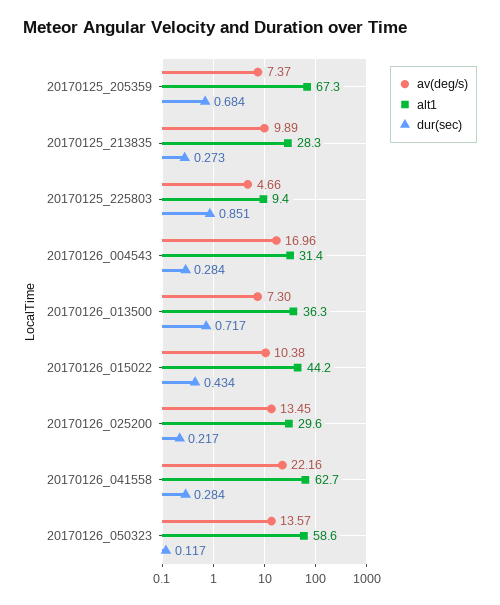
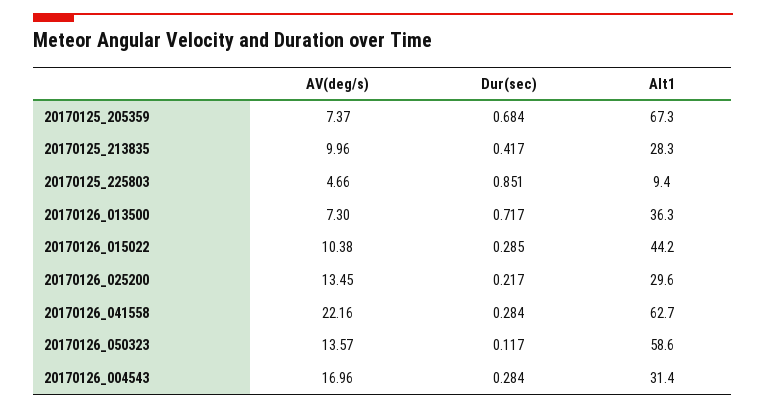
  {
    "av(deg/s)": {
      "20170125_205359": 7.37,
-     "20170125_213835": 9.89,
+     "20170125_213835": 9.96,
      "20170125_225803": 4.66,
      "20170126_004543": 16.96,
      "20170126_013500": 7.3,
      "20170126_015022": 10.38,
      "20170126_025200": 13.45,
      "20170126_041558": 22.16,
      "20170126_050323": 13.57
    },
    "alt1": {
      "20170125_205359": 67.3,
      "20170125_213835": 28.3,
      "20170125_225803": 9.4,
      "20170126_004543": 31.4,
      "20170126_013500": 36.3,
      "20170126_015022": 44.2,
      "20170126_025200": 29.6,
      "20170126_041558": 62.7,
      "20170126_050323": 58.6
    },
    "dur(sec)": {
      "20170125_205359": 0.684,
-     "20170125_213835": 0.273,
+     "20170125_213835": 0.417,
      "20170125_225803": 0.851,
      "20170126_004543": 0.284,
      "20170126_013500": 0.717,
-     "20170126_015022": 0.434,
+     "20170126_015022": 0.285,
      "20170126_025200": 0.217,
      "20170126_041558": 0.284,
      "20170126_050323": 0.117
    }
  }

